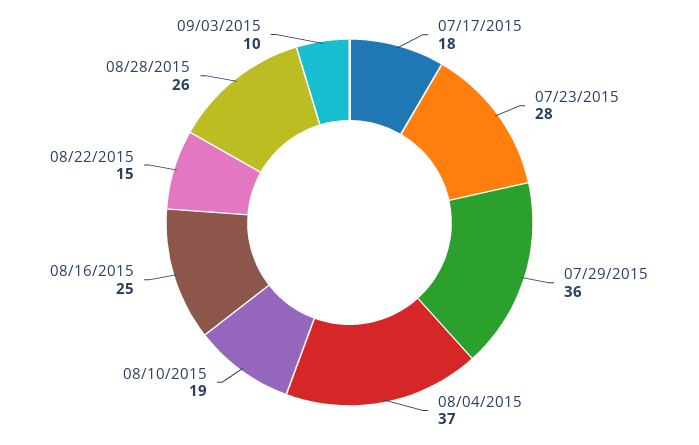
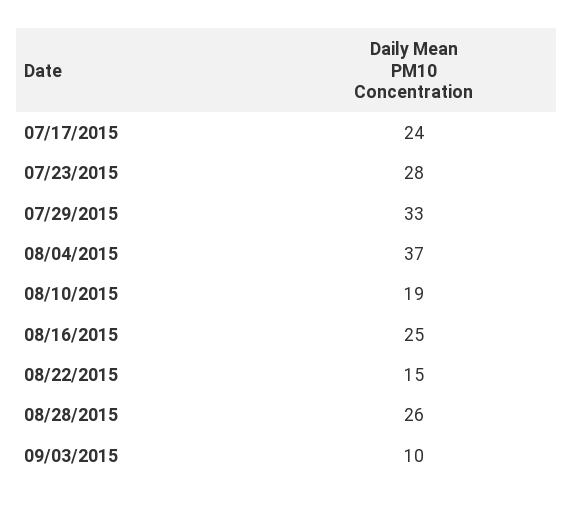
  {
-   "07/17/2015": 18,
+   "07/17/2015": 24,
    "07/23/2015": 28,
-   "07/29/2015": 36,
+   "07/29/2015": 33,
    "08/04/2015": 37,
    "08/10/2015": 19,
    "08/16/2015": 25,
    "08/22/2015": 15,
    "08/28/2015": 26,
    "09/03/2015": 10
  }

